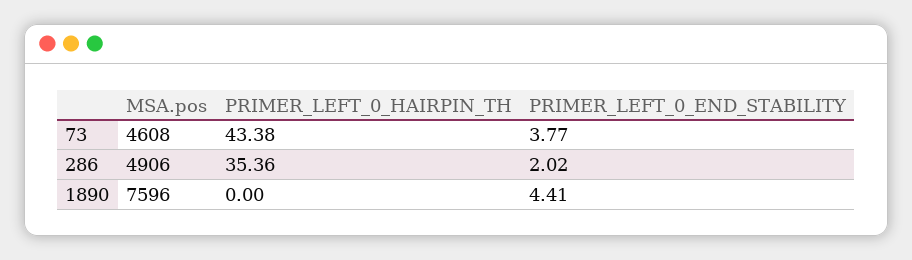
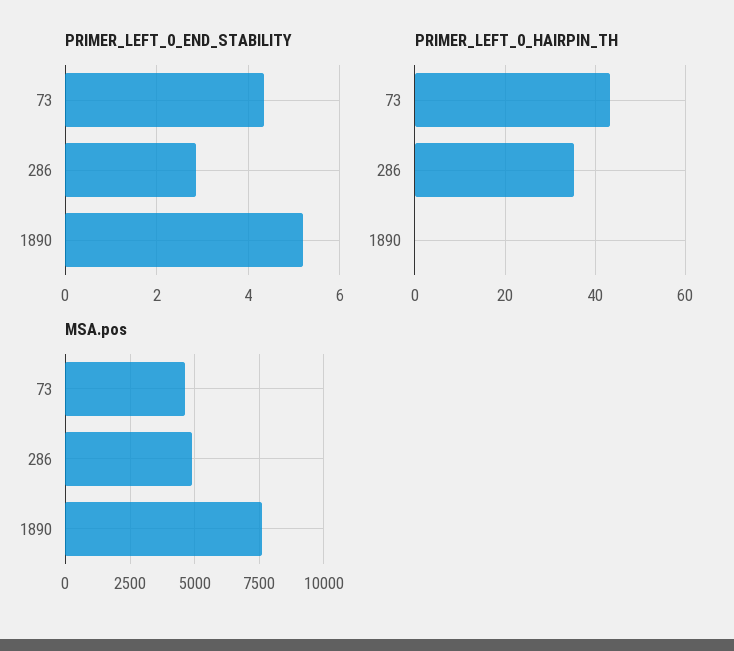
  {
    "MSA.pos": {
      "73": 4608,
      "286": 4906,
      "1890": 7596
    },
    "PRIMER_LEFT_0_HAIRPIN_TH": {
      "73": 43.38,
      "286": 35.36,
      "1890": 0
    },
    "PRIMER_LEFT_0_END_STABILITY": {
-     "73": 3.77,
+     "73": 4.4,
-     "286": 2.02,
+     "286": 2.8,
-     "1890": 4.41
+     "1890": 5.2
    }
  }

